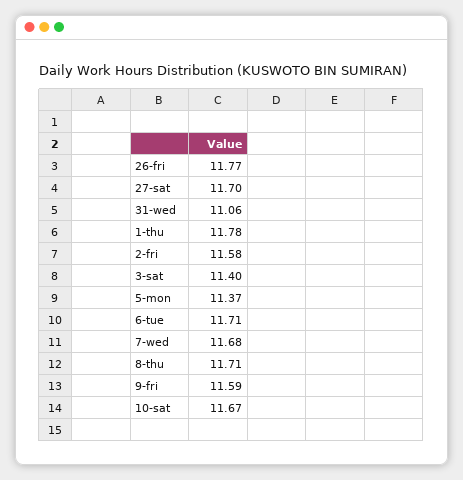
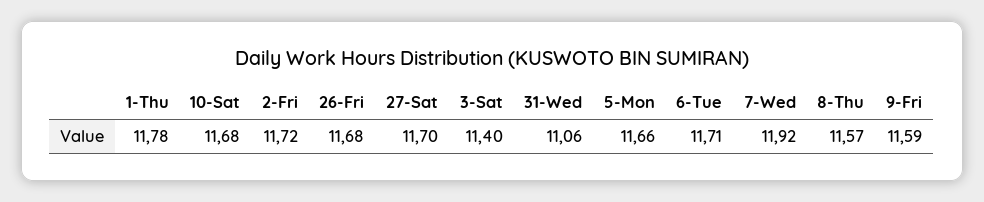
  {
-   "26-fri": 11.77,
+   "26-fri": 11.68,
    "27-sat": 11.7,
    "31-wed": 11.06,
    "1-thu": 11.78,
-   "2-fri": 11.58,
+   "2-fri": 11.72,
    "3-sat": 11.4,
-   "5-mon": 11.37,
+   "5-mon": 11.66,
    "6-tue": 11.71,
-   "7-wed": 11.68,
+   "7-wed": 11.92,
-   "8-thu": 11.71,
+   "8-thu": 11.57,
    "9-fri": 11.59,
-   "10-sat": 11.67
+   "10-sat": 11.68
  }

